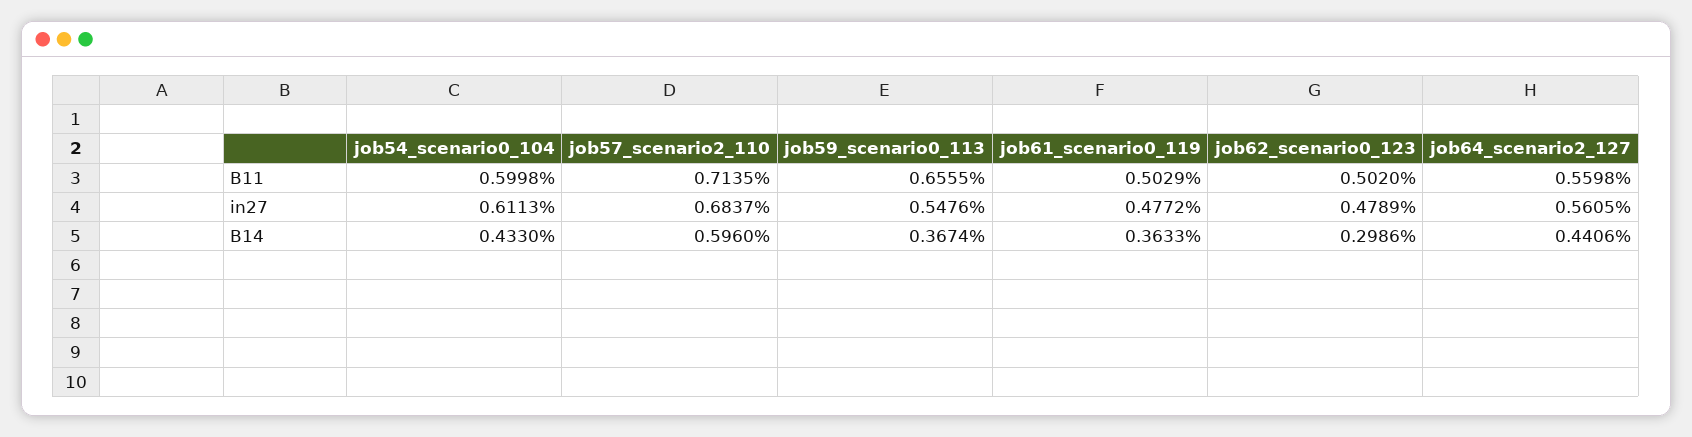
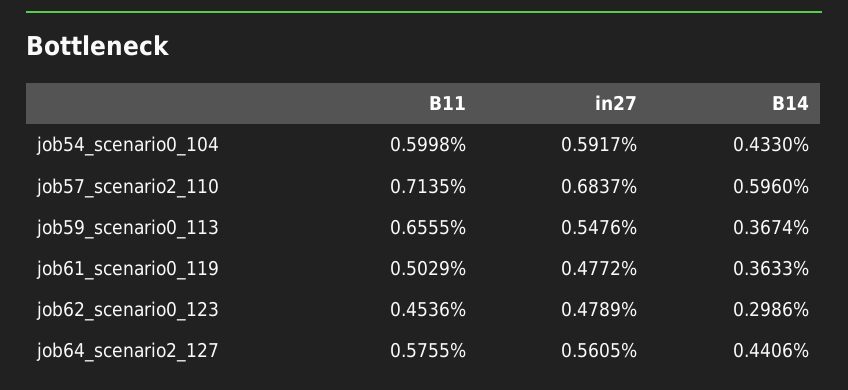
  {
    "job54_scenario0_104": {
      "B11": 0.5998,
-     "in27": 0.6113,
+     "in27": 0.5917,
      "B14": 0.433
    },
    "job57_scenario2_110": {
      "B11": 0.7135,
      "in27": 0.6837,
      "B14": 0.596
    },
    "job59_scenario0_113": {
      "B11": 0.6555,
      "in27": 0.5476,
      "B14": 0.3674
    },
    "job61_scenario0_119": {
      "B11": 0.5029,
      "in27": 0.4772,
      "B14": 0.3633
    },
    "job62_scenario0_123": {
-     "B11": 0.502,
+     "B11": 0.4536,
      "in27": 0.4789,
      "B14": 0.2986
    },
    "job64_scenario2_127": {
-     "B11": 0.5598,
+     "B11": 0.5755,
      "in27": 0.5605,
      "B14": 0.4406
    }
  }

